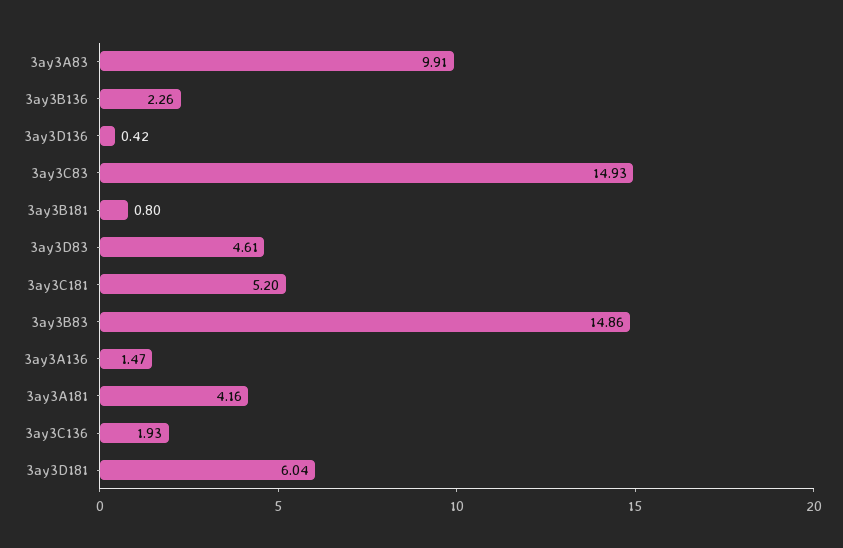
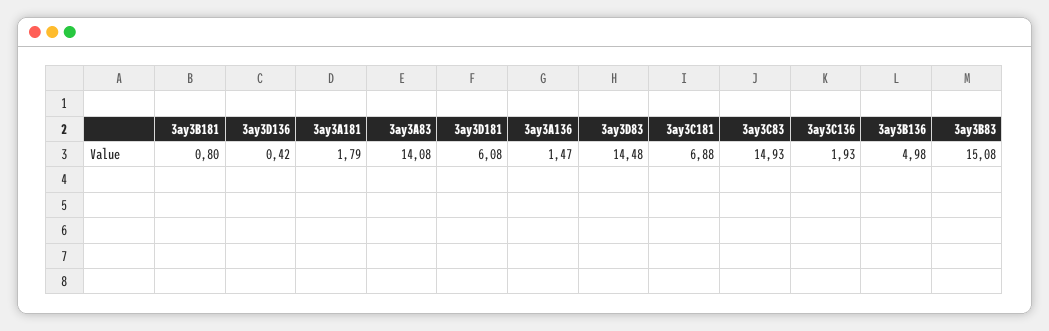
  {
-   "3ay3A83": 9.91,
+   "3ay3A83": 14.08,
-   "3ay3B136": 2.26,
+   "3ay3B136": 4.98,
    "3ay3D136": 0.42,
    "3ay3C83": 14.93,
    "3ay3B181": 0.8,
-   "3ay3D83": 4.61,
+   "3ay3D83": 14.48,
-   "3ay3C181": 5.2,
+   "3ay3C181": 6.88,
-   "3ay3B83": 14.86,
+   "3ay3B83": 15.08,
    "3ay3A136": 1.47,
-   "3ay3A181": 4.16,
+   "3ay3A181": 1.79,
    "3ay3C136": 1.93,
-   "3ay3D181": 6.04
+   "3ay3D181": 6.08
  }

